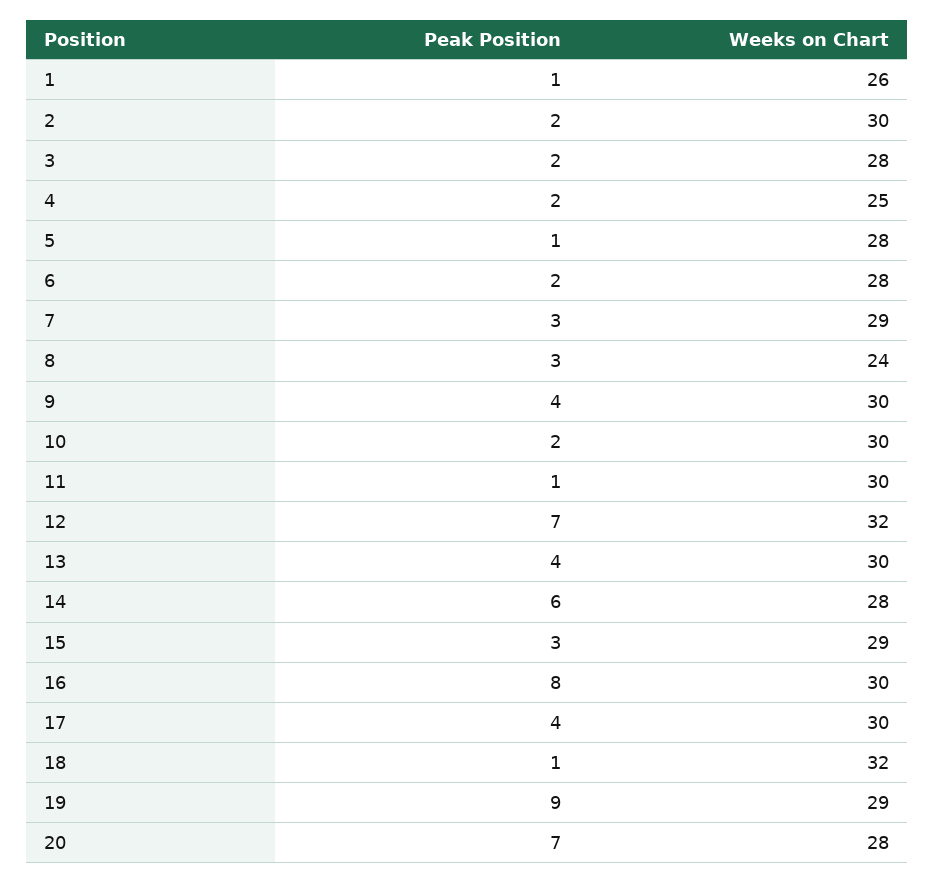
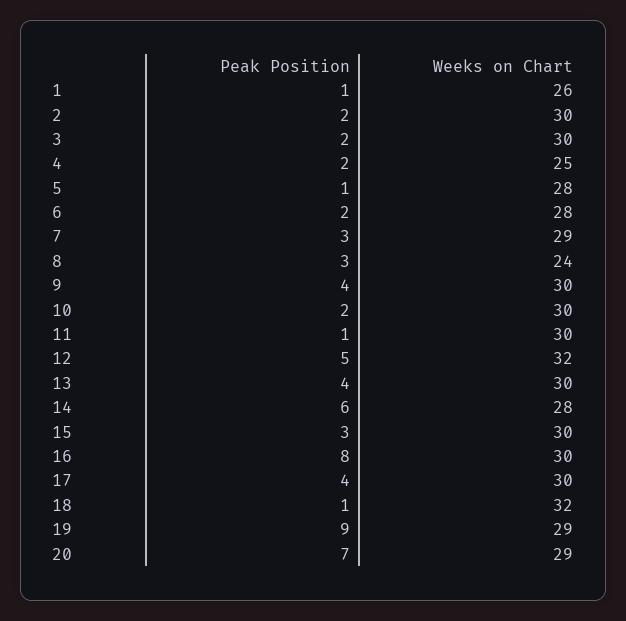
  {
    "Peak Position": {
      "1": 1,
      "2": 2,
      "3": 2,
      "4": 2,
      "5": 1,
      "6": 2,
      "7": 3,
      "8": 3,
      "9": 4,
      "10": 2,
      "11": 1,
-     "12": 7,
+     "12": 5,
      "13": 4,
      "14": 6,
      "15": 3,
      "16": 8,
      "17": 4,
      "18": 1,
      "19": 9,
      "20": 7
    },
    "Weeks on Chart": {
      "1": 26,
      "2": 30,
-     "3": 28,
+     "3": 30,
      "4": 25,
      "5": 28,
      "6": 28,
      "7": 29,
      "8": 24,
      "9": 30,
      "10": 30,
      "11": 30,
      "12": 32,
      "13": 30,
      "14": 28,
-     "15": 29,
+     "15": 30,
      "16": 30,
      "17": 30,
      "18": 32,
      "19": 29,
-     "20": 28
+     "20": 29
    }
  }

